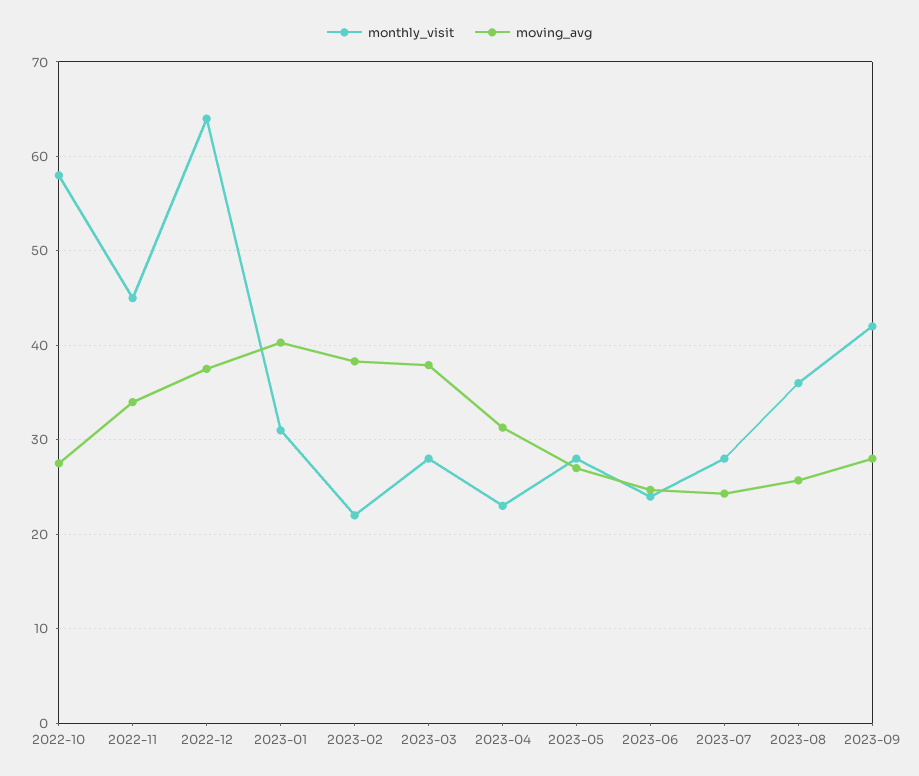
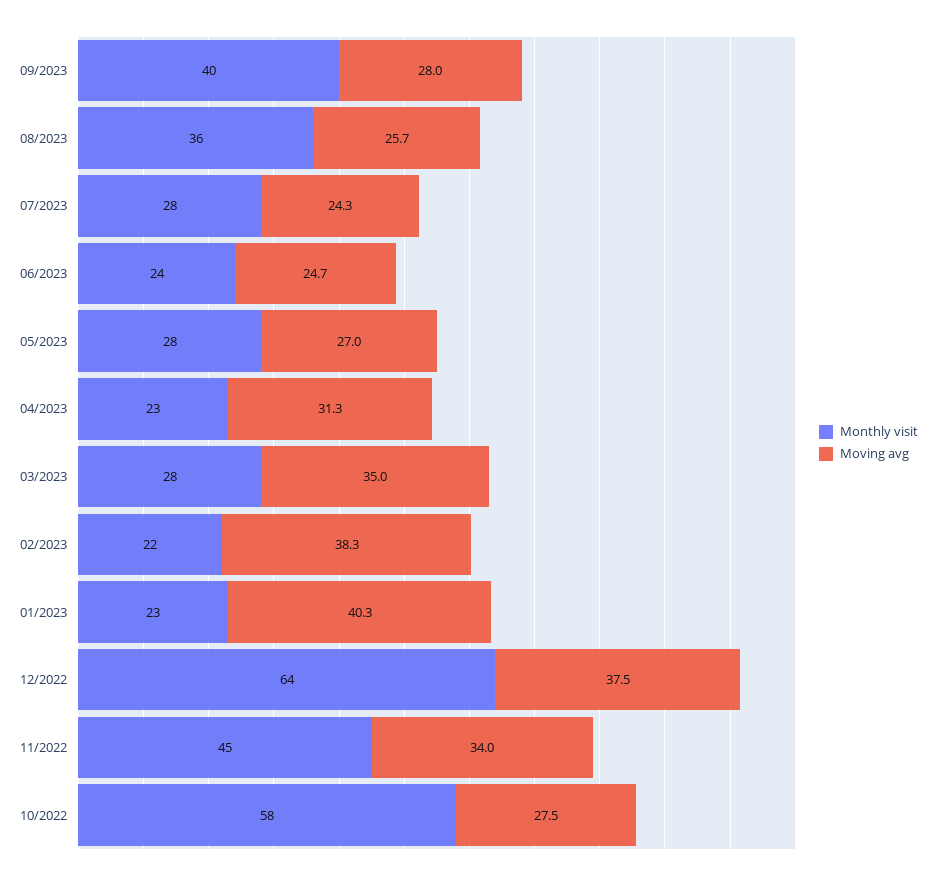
  {
    "monthly_visit": {
      "2022-10": 58,
      "2022-11": 45,
      "2022-12": 64,
-     "2023-01": 31,
+     "2023-01": 23,
      "2023-02": 22,
      "2023-03": 28,
      "2023-04": 23,
      "2023-05": 28,
      "2023-06": 24,
      "2023-07": 28,
      "2023-08": 36,
-     "2023-09": 42
+     "2023-09": 40
    },
    "moving_avg": {
      "2022-10": 27.5,
      "2022-11": 34,
      "2022-12": 37.5,
      "2023-01": 40.3,
      "2023-02": 38.3,
-     "2023-03": 38,
+     "2023-03": 35,
      "2023-04": 31.3,
      "2023-05": 27,
      "2023-06": 24.7,
      "2023-07": 24.3,
      "2023-08": 25.7,
      "2023-09": 28
    }
  }

